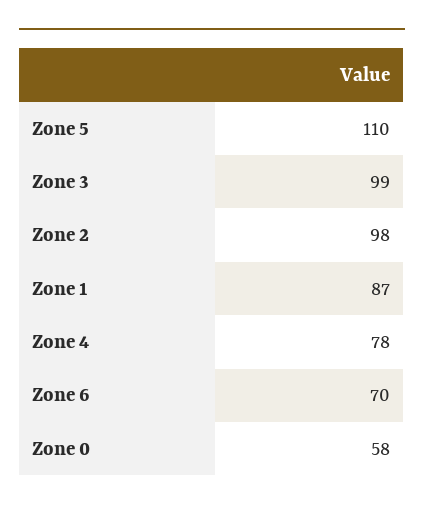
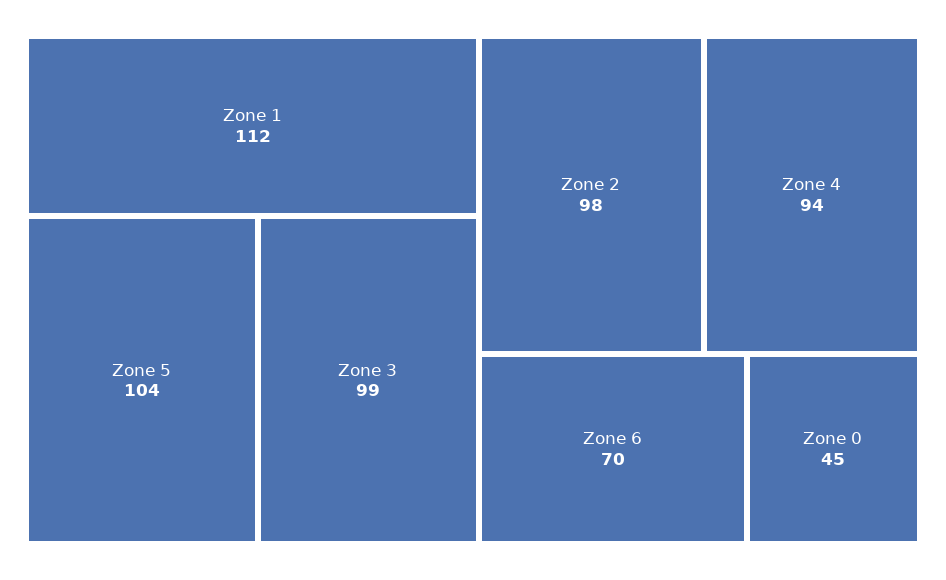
  {
-   "Zone 5": 110,
+   "Zone 5": 104,
    "Zone 3": 99,
    "Zone 2": 98,
-   "Zone 1": 87,
+   "Zone 1": 112,
-   "Zone 4": 78,
+   "Zone 4": 94,
    "Zone 6": 70,
-   "Zone 0": 58
+   "Zone 0": 45
  }

